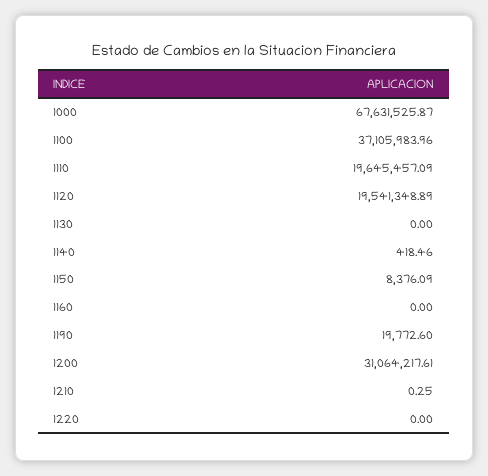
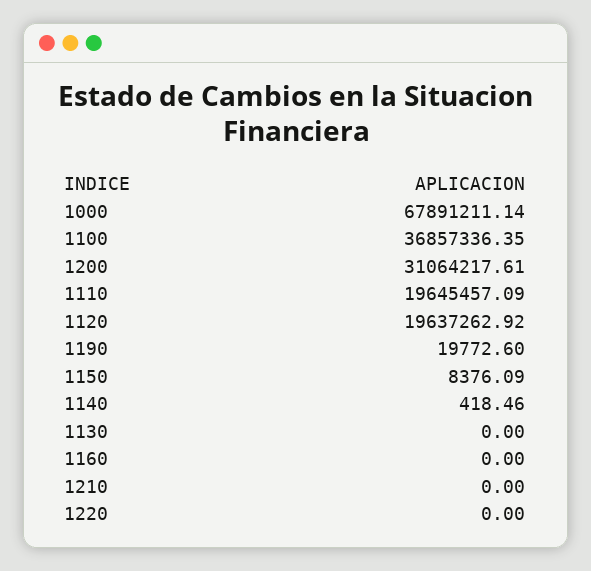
  {
-   "1000": 67631525.87,
+   "1000": 67891211.14,
-   "1100": 37105983.96,
+   "1100": 36857336.35,
    "1110": 19645457.09,
-   "1120": 19541348.89,
+   "1120": 19637262.92,
    "1130": 0,
    "1140": 418.46,
    "1150": 8376.09,
    "1160": 0,
    "1190": 19772.6,
    "1200": 31064217.61,
-   "1210": 0.25,
+   "1210": 0,
    "1220": 0
  }

